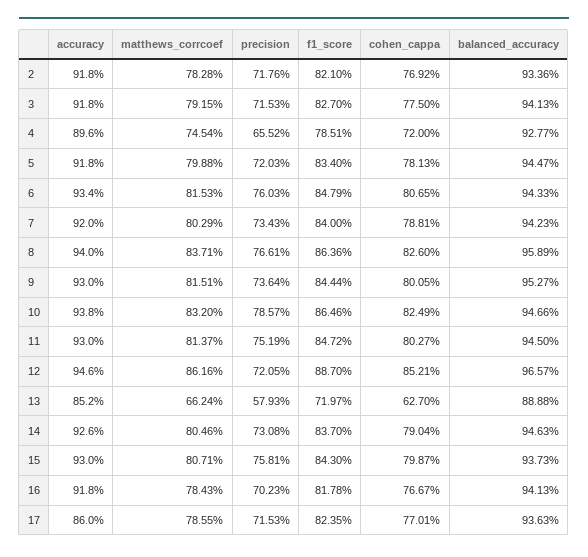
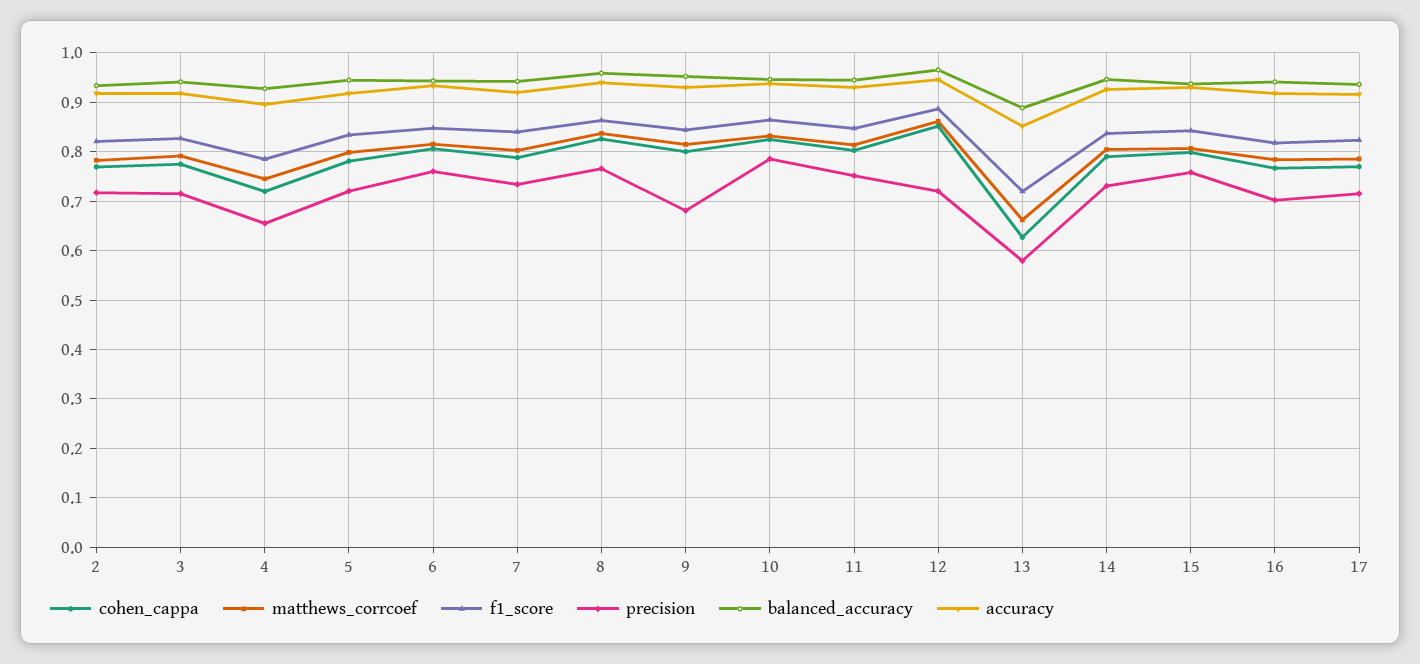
  {
    "accuracy": {
      "2": 0.918,
      "3": 0.918,
      "4": 0.896,
      "5": 0.918,
      "6": 0.934,
      "7": 0.92,
      "8": 0.94,
      "9": 0.93,
      "10": 0.938,
      "11": 0.93,
      "12": 0.946,
      "13": 0.852,
      "14": 0.926,
      "15": 0.93,
      "16": 0.918,
-     "17": 0.86
+     "17": 0.92
    },
    "matthews_corrcoef": {
      "2": 0.7828,
      "3": 0.7915,
      "4": 0.7454,
      "5": 0.7988,
      "6": 0.8153,
      "7": 0.8029,
      "8": 0.8371,
      "9": 0.8151,
      "10": 0.832,
      "11": 0.8137,
      "12": 0.8616,
      "13": 0.6624,
      "14": 0.8046,
      "15": 0.8071,
      "16": 0.7843,
      "17": 0.7855
    },
    "precision": {
      "2": 0.7176,
      "3": 0.7153,
      "4": 0.6552,
      "5": 0.7203,
      "6": 0.7603,
      "7": 0.7343,
      "8": 0.7661,
-     "9": 0.7364,
+     "9": 0.68,
      "10": 0.7857,
      "11": 0.7519,
      "12": 0.7205,
      "13": 0.5793,
      "14": 0.7308,
      "15": 0.7581,
      "16": 0.7023,
      "17": 0.7153
    },
    "f1_score": {
      "2": 0.821,
      "3": 0.827,
      "4": 0.7851,
      "5": 0.834,
      "6": 0.8479,
      "7": 0.84,
      "8": 0.8636,
      "9": 0.8444,
      "10": 0.8646,
      "11": 0.8472,
      "12": 0.887,
      "13": 0.7197,
      "14": 0.837,
      "15": 0.843,
      "16": 0.8178,
      "17": 0.8235
    },
    "cohen_cappa": {
      "2": 0.7692,
      "3": 0.775,
      "4": 0.72,
      "5": 0.7813,
      "6": 0.8065,
      "7": 0.7881,
      "8": 0.826,
      "9": 0.8005,
      "10": 0.8249,
      "11": 0.8027,
      "12": 0.8521,
      "13": 0.627,
      "14": 0.7904,
      "15": 0.7987,
      "16": 0.7667,
      "17": 0.7701
    },
    "balanced_accuracy": {
      "2": 0.9336,
      "3": 0.9413,
      "4": 0.9277,
      "5": 0.9447,
      "6": 0.9433,
      "7": 0.9423,
      "8": 0.9589,
      "9": 0.9527,
      "10": 0.9466,
      "11": 0.945,
      "12": 0.9657,
      "13": 0.8888,
      "14": 0.9463,
      "15": 0.9373,
      "16": 0.9413,
      "17": 0.9363
    }
  }

